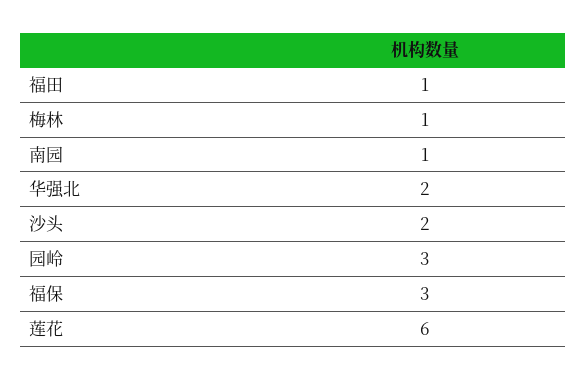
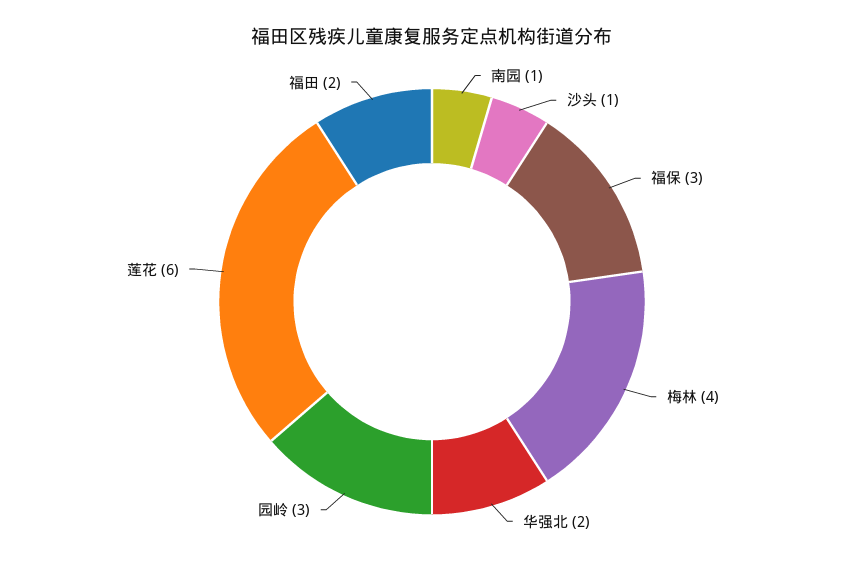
  {
-   "福田": 1,
+   "福田": 2,
-   "梅林": 1,
+   "梅林": 4,
    "南园": 1,
    "华强北": 2,
-   "沙头": 2,
+   "沙头": 1,
    "园岭": 3,
    "福保": 3,
    "莲花": 6
  }

